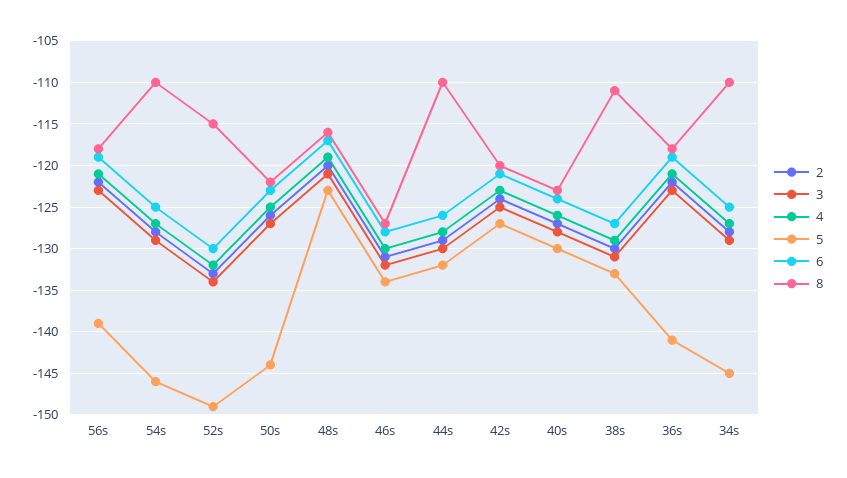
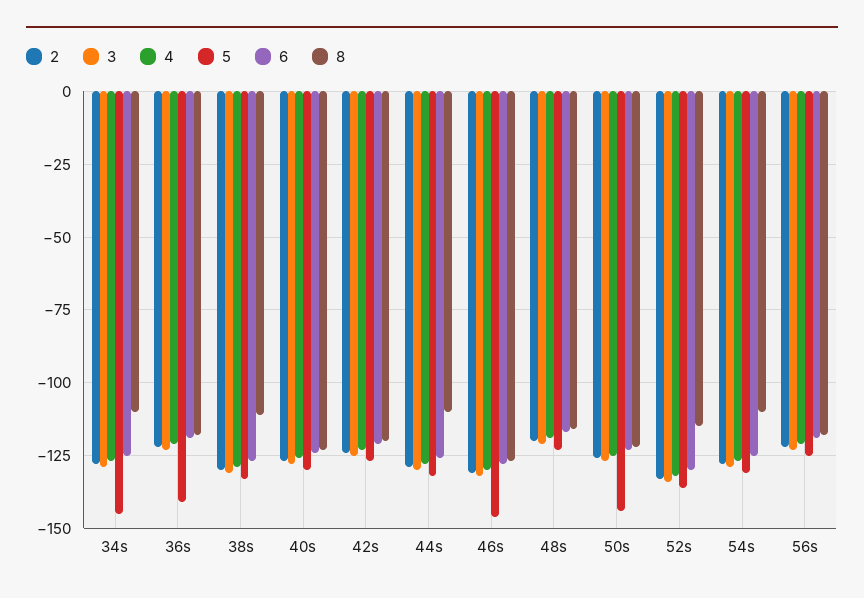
  {
    "2": {
      "56s": -122,
      "54s": -128,
      "52s": -133,
      "50s": -126,
      "48s": -120,
      "46s": -131,
      "44s": -129,
      "42s": -124,
      "40s": -127,
      "38s": -130,
      "36s": -122,
      "34s": -128
    },
    "3": {
      "56s": -123,
      "54s": -129,
      "52s": -134,
      "50s": -127,
      "48s": -121,
      "46s": -132,
      "44s": -130,
      "42s": -125,
      "40s": -128,
      "38s": -131,
      "36s": -123,
      "34s": -129
    },
    "4": {
      "56s": -121,
      "54s": -127,
      "52s": -132,
      "50s": -125,
      "48s": -119,
      "46s": -130,
      "44s": -128,
      "42s": -123,
      "40s": -126,
      "38s": -129,
      "36s": -121,
      "34s": -127
    },
    "5": {
-     "56s": -139,
+     "56s": -125,
-     "54s": -146,
+     "54s": -130,
-     "52s": -149,
+     "52s": -135,
      "50s": -144,
      "48s": -123,
-     "46s": -134,
+     "46s": -145,
      "44s": -132,
      "42s": -127,
      "40s": -130,
      "38s": -133,
      "36s": -141,
      "34s": -145
    },
    "6": {
      "56s": -119,
      "54s": -125,
      "52s": -130,
      "50s": -123,
      "48s": -117,
      "46s": -128,
      "44s": -126,
      "42s": -121,
      "40s": -124,
      "38s": -127,
      "36s": -119,
      "34s": -125
    },
    "8": {
      "56s": -118,
      "54s": -110,
      "52s": -115,
      "50s": -122,
      "48s": -116,
      "46s": -127,
      "44s": -110,
      "42s": -120,
      "40s": -123,
      "38s": -111,
      "36s": -118,
      "34s": -110
    }
  }

